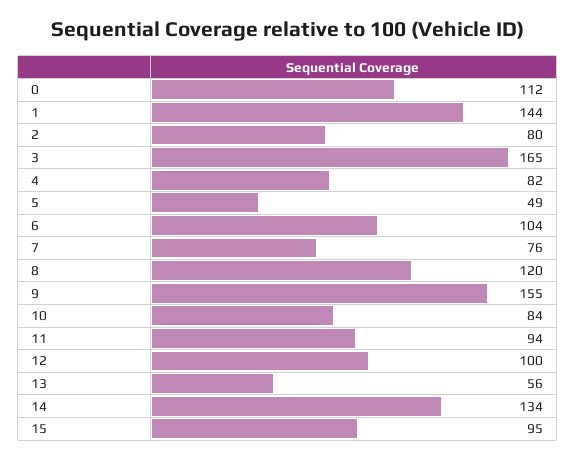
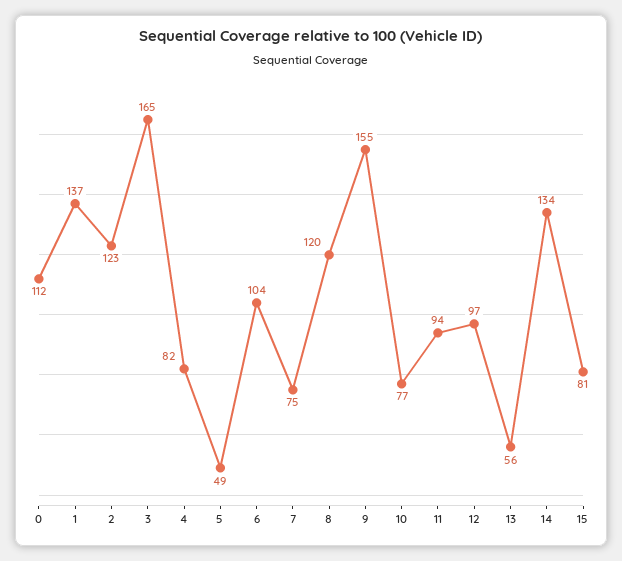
  {
    "0": 112,
-   "1": 144,
+   "1": 137,
-   "2": 80,
+   "2": 123,
    "3": 165,
    "4": 82,
    "5": 49,
    "6": 104,
-   "7": 76,
+   "7": 75,
    "8": 120,
    "9": 155,
-   "10": 84,
+   "10": 77,
    "11": 94,
-   "12": 100,
+   "12": 97,
    "13": 56,
    "14": 134,
-   "15": 95
+   "15": 81
  }

